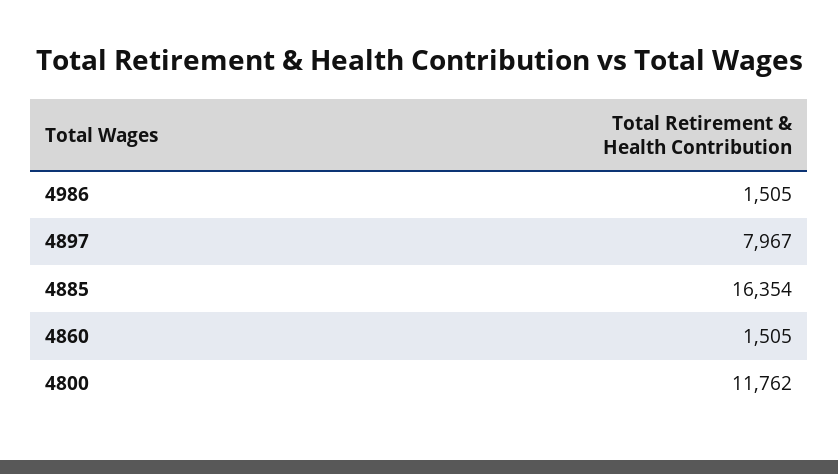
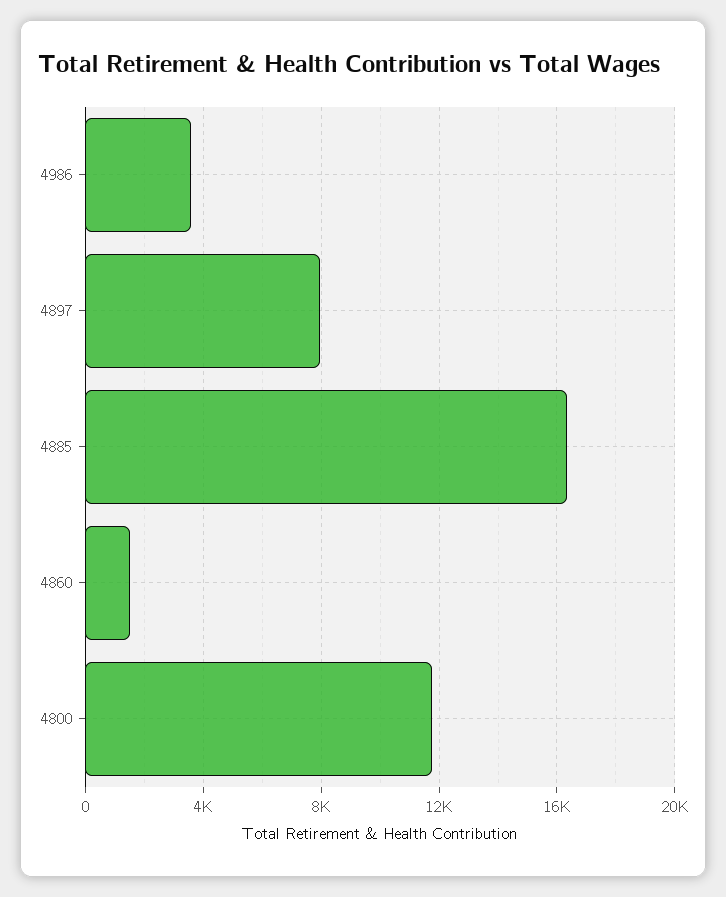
  {
-   "4986": 1505,
+   "4986": 3500,
    "4897": 7967,
    "4885": 16354,
    "4860": 1505,
    "4800": 11762
  }

